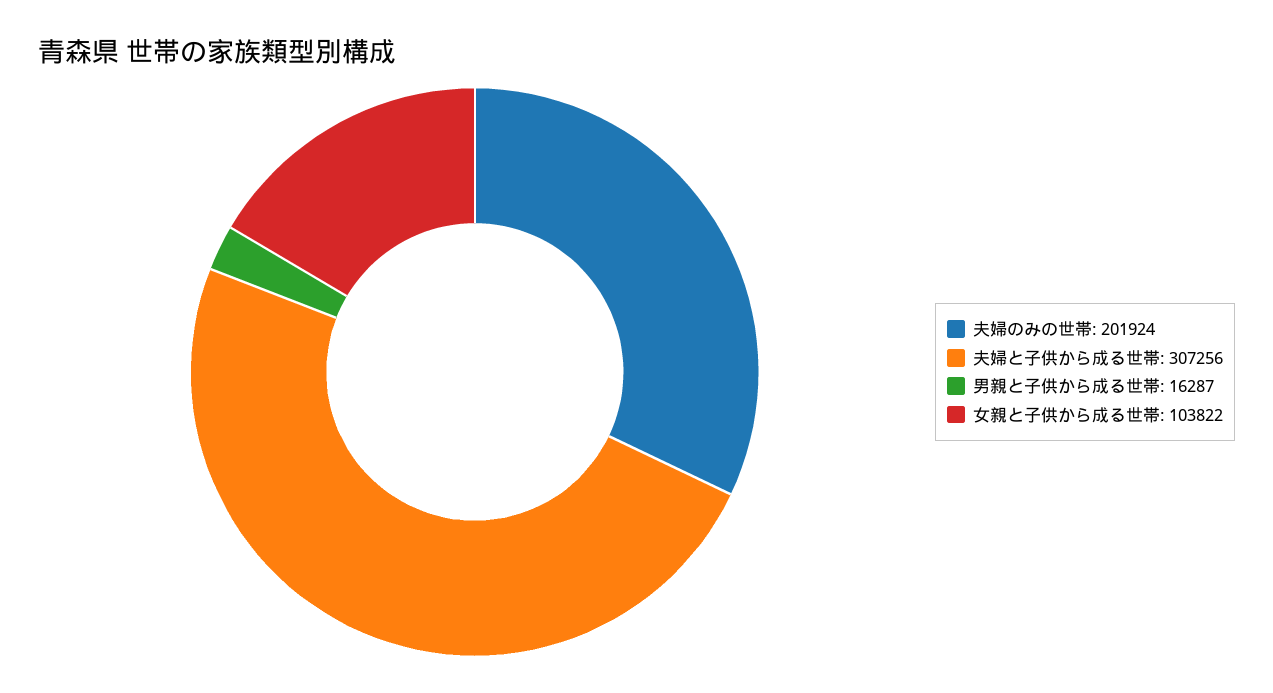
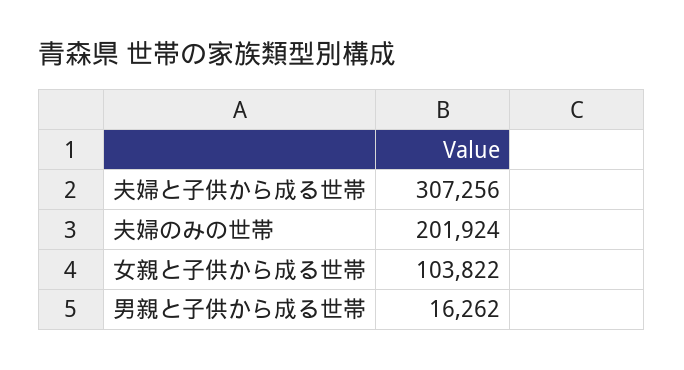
  {
    "夫婦のみの世帯": 201924,
    "夫婦と子供から成る世帯": 307256,
-   "男親と子供から成る世帯": 16287,
+   "男親と子供から成る世帯": 16262,
    "女親と子供から成る世帯": 103822
  }

